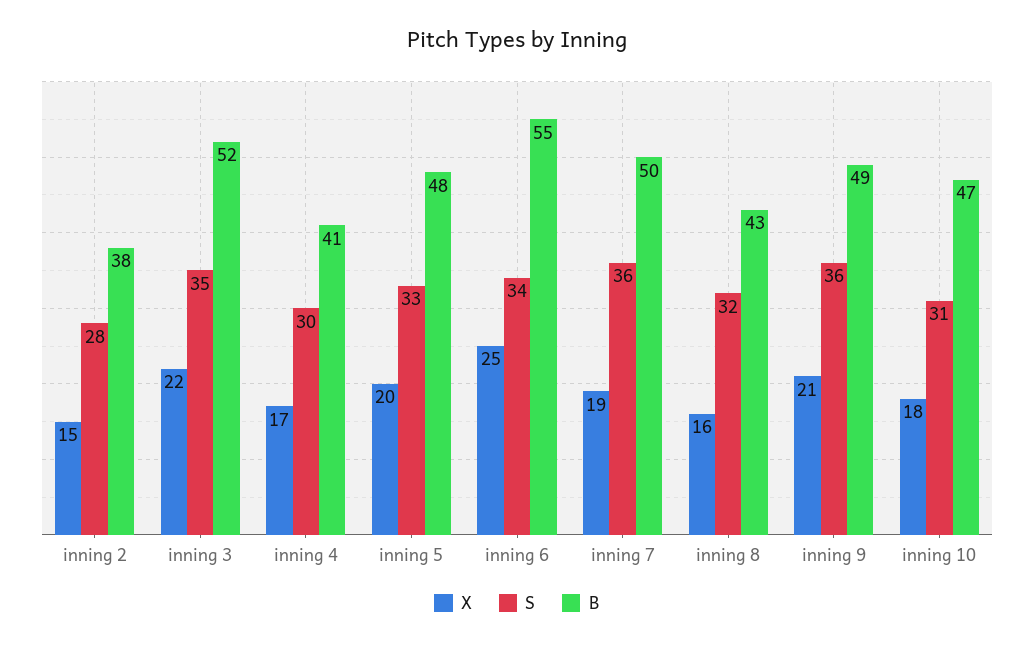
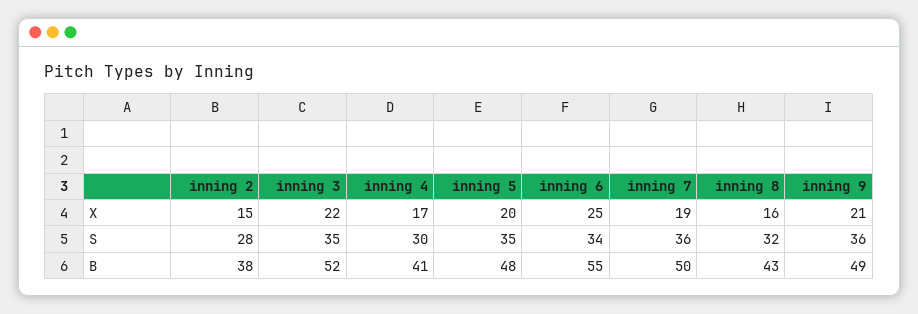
  {
    "X": {
      "inning 2": 15,
      "inning 3": 22,
      "inning 4": 17,
      "inning 5": 20,
      "inning 6": 25,
      "inning 7": 19,
      "inning 8": 16,
-     "inning 9": 21,
+     "inning 9": 21
-     "inning 10": 18
    },
    "S": {
      "inning 2": 28,
      "inning 3": 35,
      "inning 4": 30,
-     "inning 5": 33,
+     "inning 5": 35,
      "inning 6": 34,
      "inning 7": 36,
      "inning 8": 32,
-     "inning 9": 36,
+     "inning 9": 36
-     "inning 10": 31
    },
    "B": {
      "inning 2": 38,
      "inning 3": 52,
      "inning 4": 41,
      "inning 5": 48,
      "inning 6": 55,
      "inning 7": 50,
      "inning 8": 43,
-     "inning 9": 49,
+     "inning 9": 49
-     "inning 10": 47
    }
  }

